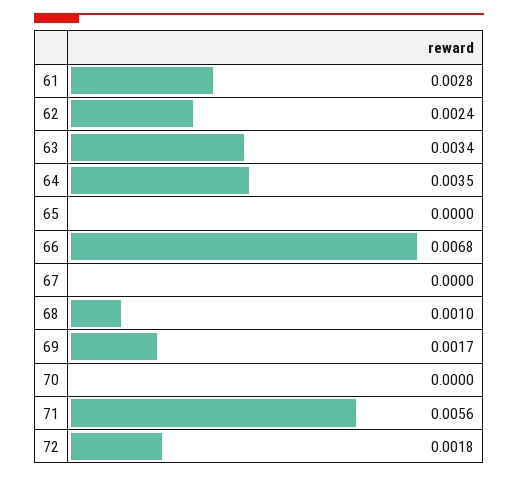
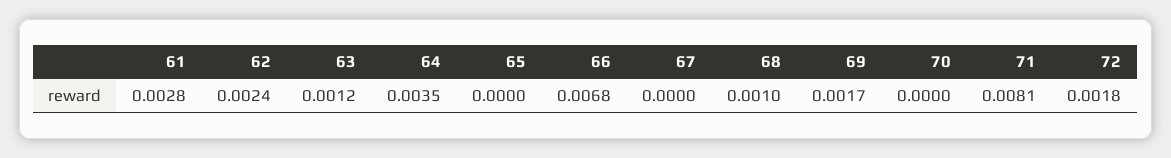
  {
    "61": 0.0028,
    "62": 0.0024,
-   "63": 0.0034,
+   "63": 0.0012,
    "64": 0.0035,
    "65": 0,
    "66": 0.0068,
    "67": 0,
    "68": 0.001,
    "69": 0.0017,
    "70": 0,
-   "71": 0.0056,
+   "71": 0.0081,
    "72": 0.0018
  }

